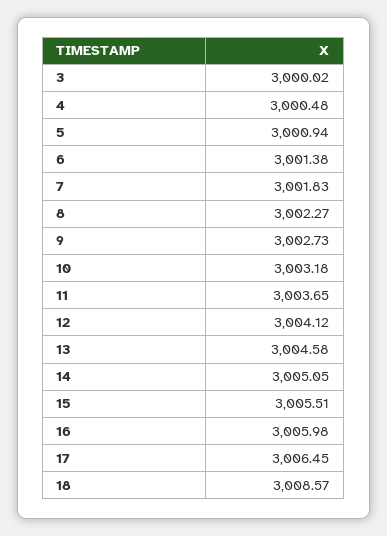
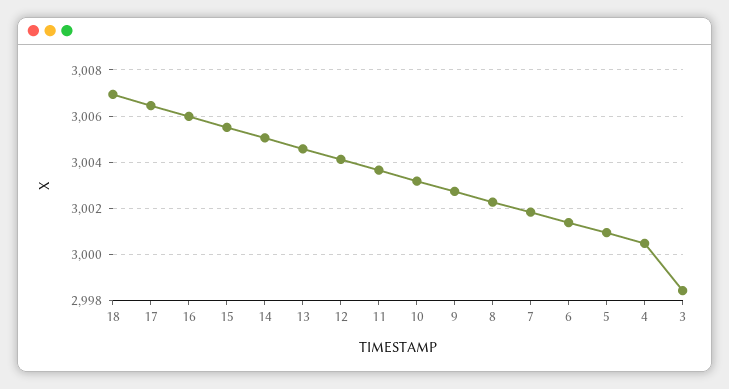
  {
-   "3": 3000.02,
+   "3": 2998.5,
    "4": 3000.48,
    "5": 3000.94,
    "6": 3001.38,
    "7": 3001.83,
    "8": 3002.27,
    "9": 3002.73,
    "10": 3003.18,
    "11": 3003.65,
    "12": 3004.12,
    "13": 3004.58,
    "14": 3005.05,
    "15": 3005.51,
    "16": 3005.98,
    "17": 3006.45,
-   "18": 3008.57
+   "18": 3007
  }

